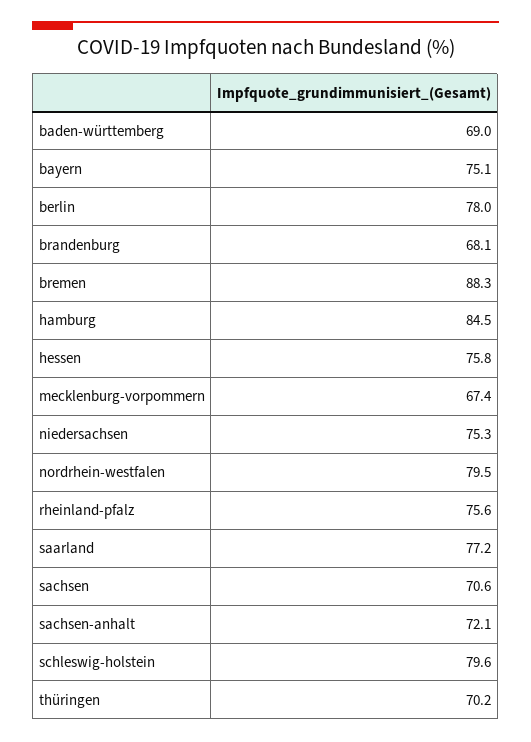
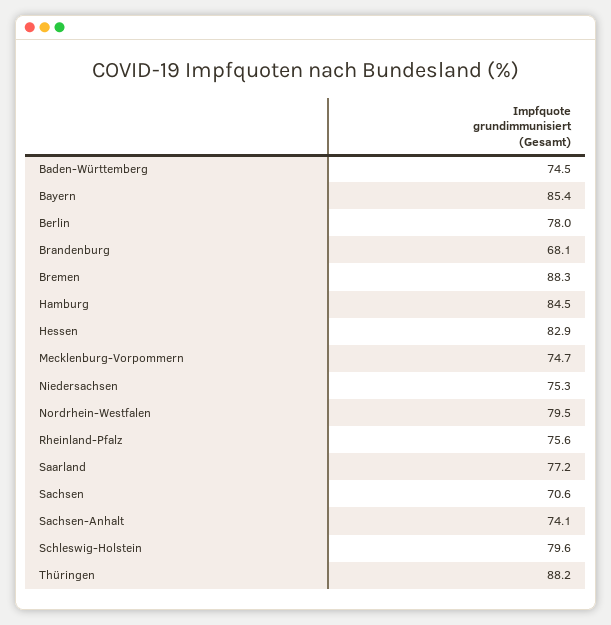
  {
-   "baden-württemberg": 69,
+   "baden-württemberg": 74.5,
-   "bayern": 75.1,
+   "bayern": 85.4,
    "berlin": 78,
    "brandenburg": 68.1,
    "bremen": 88.3,
    "hamburg": 84.5,
-   "hessen": 75.8,
+   "hessen": 82.9,
-   "mecklenburg-vorpommern": 67.4,
+   "mecklenburg-vorpommern": 74.7,
    "niedersachsen": 75.3,
    "nordrhein-westfalen": 79.5,
    "rheinland-pfalz": 75.6,
    "saarland": 77.2,
    "sachsen": 70.6,
-   "sachsen-anhalt": 72.1,
+   "sachsen-anhalt": 74.1,
    "schleswig-holstein": 79.6,
-   "thüringen": 70.2
+   "thüringen": 88.2
  }

